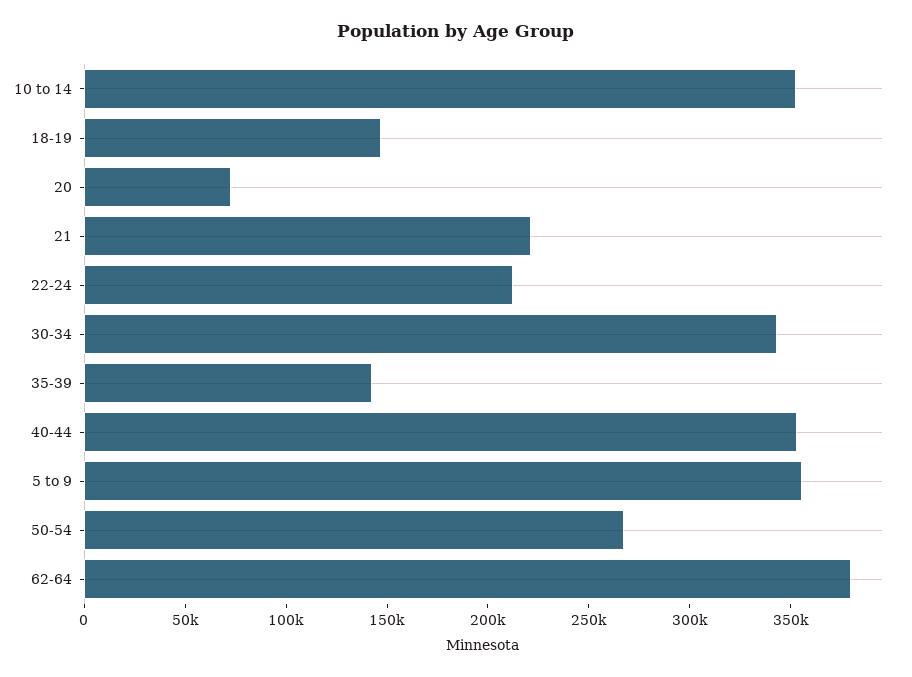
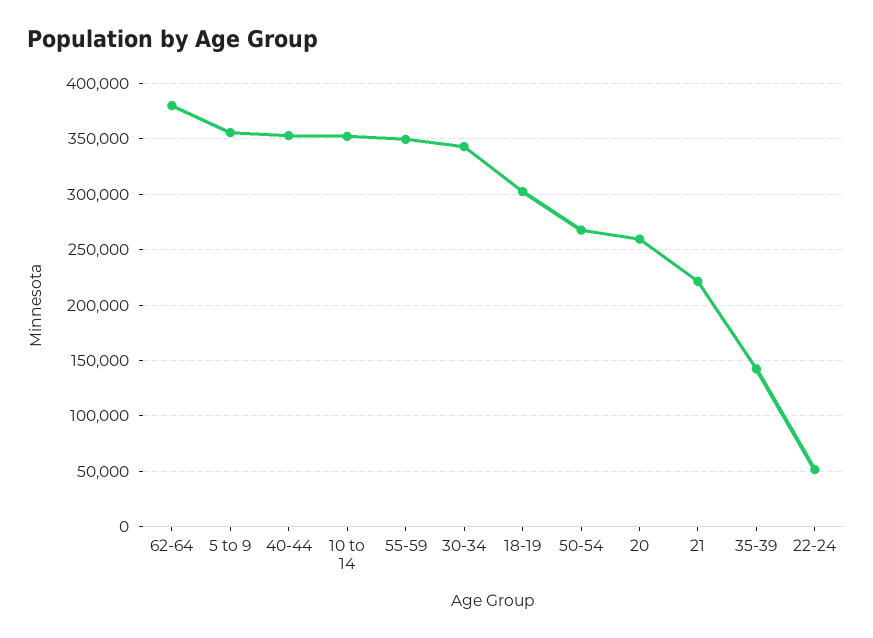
  {
    "10 to 14": 350000,
-   "18-19": 150000,
+   "18-19": 300000,
-   "20": 70000,
+   "20": 260000,
    "21": 220000,
-   "22-24": 210000,
+   "22-24": 50000,
    "30-34": 340000,
    "35-39": 140000,
    "40-44": 350000,
    "5 to 9": 360000,
    "50-54": 270000,
-   "62-64": 380000
+   "62-64": 380000,
+   "55-59": 350000
  }

